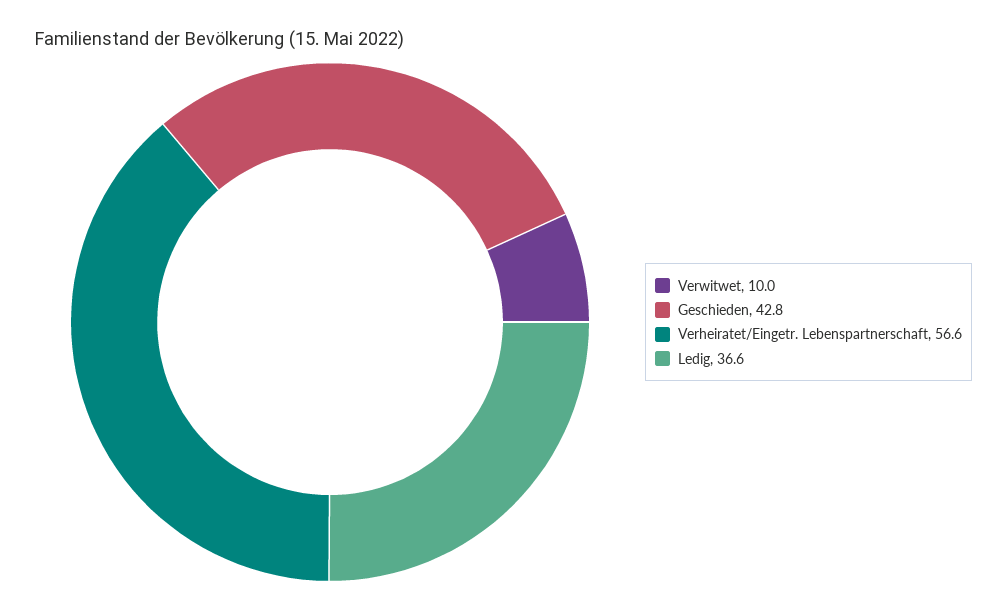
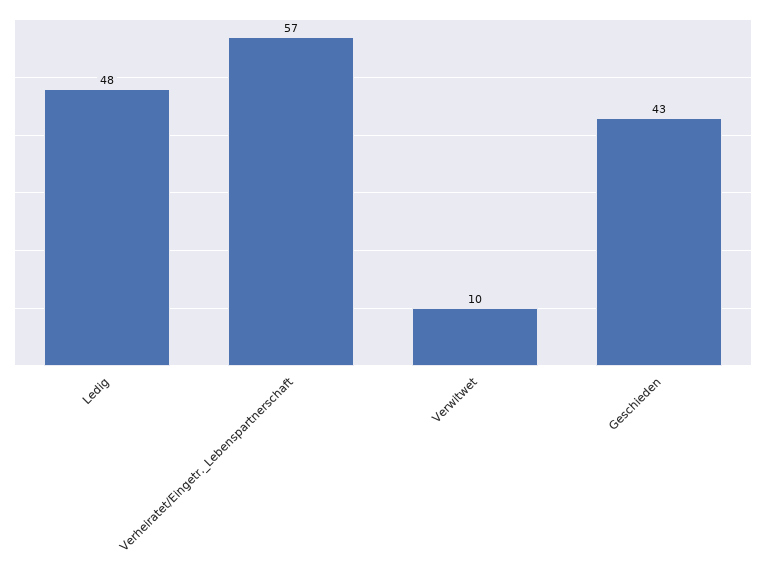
  {
    "Verwitwet": 10,
    "Geschieden": 42.8,
    "Verheiratet/Eingetr. Lebenspartnerschaft": 56.6,
-   "Ledig": 36.6
+   "Ledig": 48
  }

